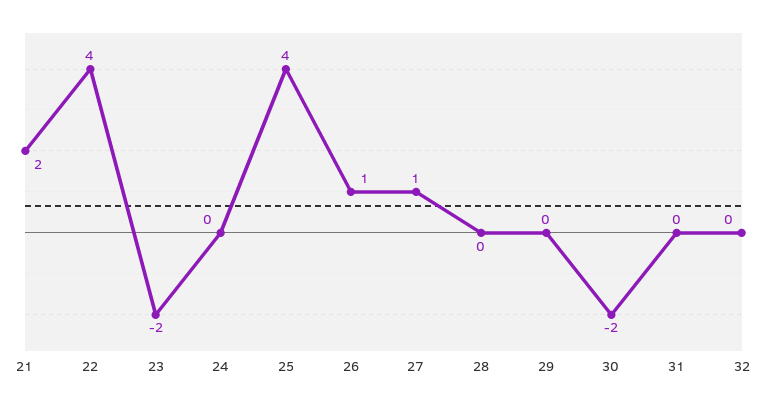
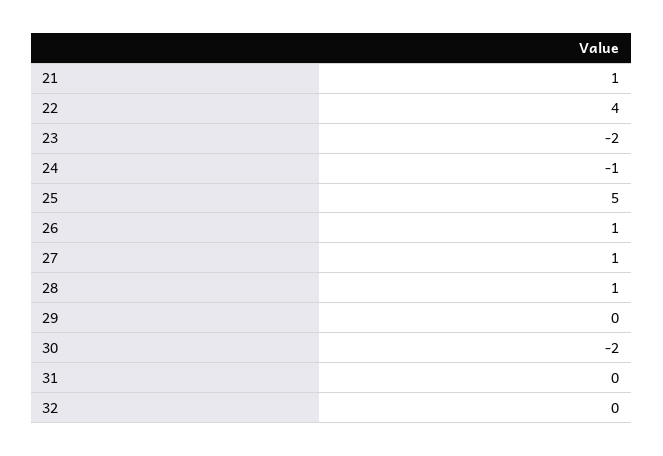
  {
-   "21": 2,
+   "21": 1,
    "22": 4,
    "23": -2,
-   "24": 0,
+   "24": -1,
-   "25": 4,
+   "25": 5,
    "26": 1,
    "27": 1,
-   "28": 0,
+   "28": 1,
    "29": 0,
    "30": -2,
    "31": 0,
    "32": 0
  }

